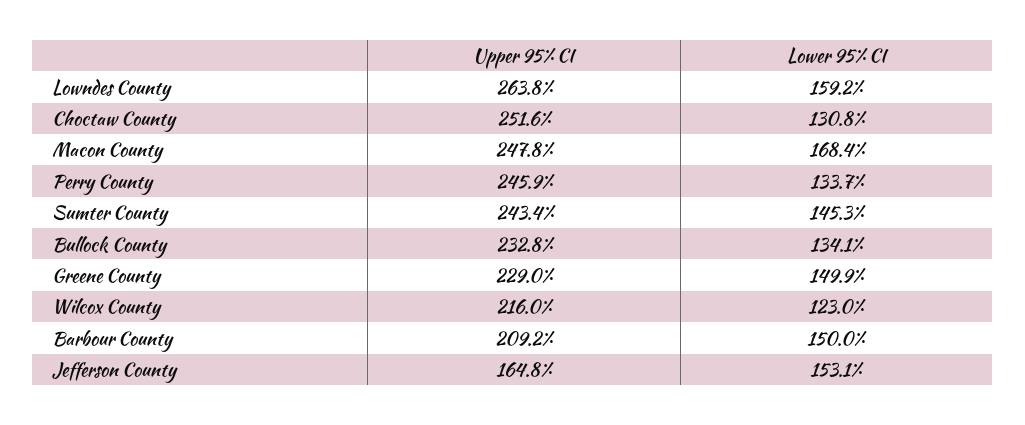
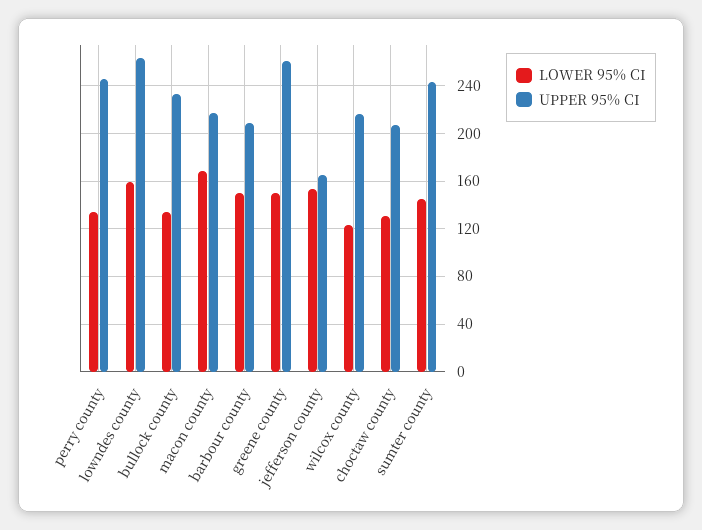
  {
    "Upper 95% CI": {
      "Lowndes County": 263.8,
-     "Choctaw County": 251.6,
+     "Choctaw County": 210,
-     "Macon County": 247.8,
+     "Macon County": 220,
      "Perry County": 245.9,
      "Sumter County": 243.4,
      "Bullock County": 232.8,
-     "Greene County": 229,
+     "Greene County": 260,
      "Wilcox County": 216,
      "Barbour County": 209.2,
      "Jefferson County": 164.8
    },
    "Lower 95% CI": {
      "Lowndes County": 159.2,
      "Choctaw County": 130.8,
      "Macon County": 168.4,
      "Perry County": 133.7,
      "Sumter County": 145.3,
      "Bullock County": 134.1,
      "Greene County": 149.9,
      "Wilcox County": 123,
      "Barbour County": 150,
      "Jefferson County": 153.1
    }
  }

